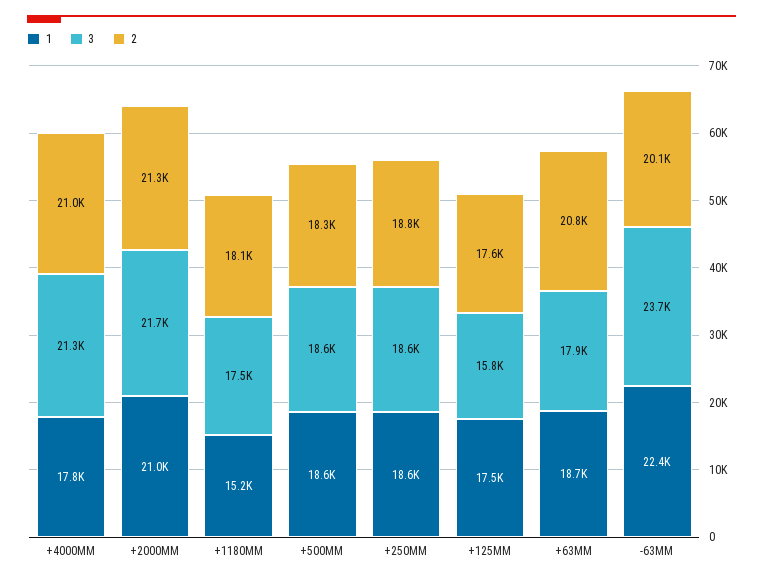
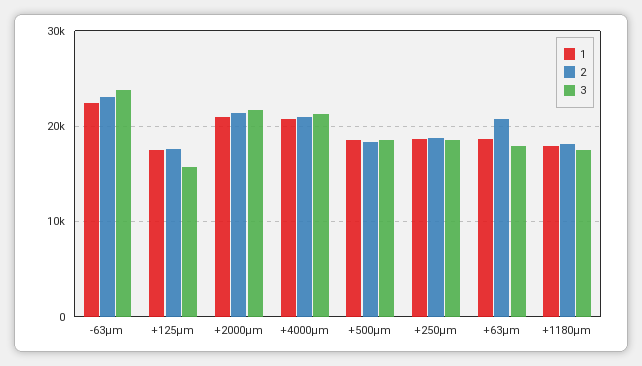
  {
    "1": {
-     "+4000ΜM": 17800,
+     "+4000ΜM": 21000,
      "+2000ΜM": 21000,
-     "+1180ΜM": 15200,
+     "+1180ΜM": 18000,
      "+500ΜM": 18600,
      "+250ΜM": 18600,
      "+125ΜM": 17500,
      "+63ΜM": 18700,
      "-63ΜM": 22400
    },
    "3": {
      "+4000ΜM": 21300,
      "+2000ΜM": 21700,
      "+1180ΜM": 17500,
      "+500ΜM": 18600,
      "+250ΜM": 18600,
      "+125ΜM": 15800,
      "+63ΜM": 17900,
      "-63ΜM": 23700
    },
    "2": {
      "+4000ΜM": 21000,
      "+2000ΜM": 21300,
      "+1180ΜM": 18100,
      "+500ΜM": 18300,
      "+250ΜM": 18800,
      "+125ΜM": 17600,
      "+63ΜM": 20800,
-     "-63ΜM": 20100
+     "-63ΜM": 23000
    }
  }

